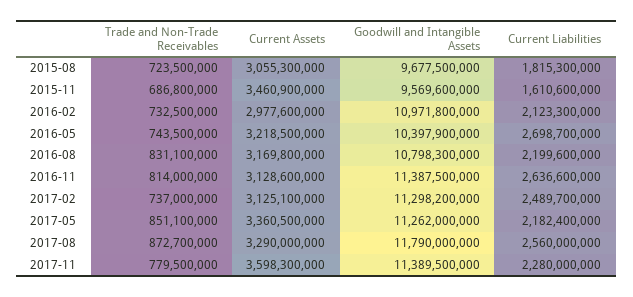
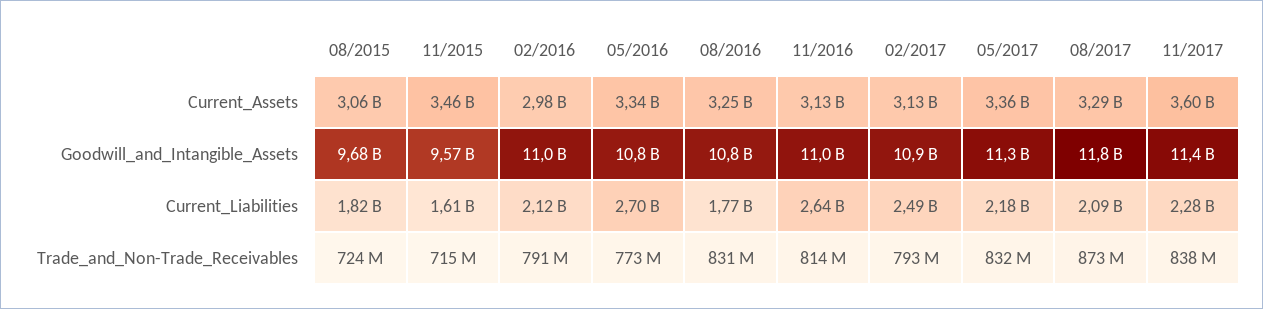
  {
    "Trade and Non-Trade Receivables": {
      "2015-08": 723500000,
-     "2015-11": 686800000,
+     "2015-11": 715000000,
-     "2016-02": 732500000,
+     "2016-02": 791000000,
-     "2016-05": 743500000,
+     "2016-05": 773000000,
      "2016-08": 831100000,
      "2016-11": 814000000,
-     "2017-02": 737000000,
+     "2017-02": 793000000,
-     "2017-05": 851100000,
+     "2017-05": 832000000,
      "2017-08": 872700000,
-     "2017-11": 779500000
+     "2017-11": 838000000
    },
    "Current Assets": {
      "2015-08": 3055300000,
      "2015-11": 3460900000,
      "2016-02": 2977600000,
-     "2016-05": 3218500000,
+     "2016-05": 3340000000,
-     "2016-08": 3169800000,
+     "2016-08": 3250000000,
      "2016-11": 3128600000,
      "2017-02": 3125100000,
      "2017-05": 3360500000,
      "2017-08": 3290000000,
      "2017-11": 3598300000
    },
    "Goodwill and Intangible Assets": {
      "2015-08": 9677500000,
      "2015-11": 9569600000,
      "2016-02": 10971800000,
-     "2016-05": 10397900000,
+     "2016-05": 10800000000,
      "2016-08": 10798300000,
-     "2016-11": 11387500000,
+     "2016-11": 11000000000,
-     "2017-02": 11298200000,
+     "2017-02": 10900000000,
      "2017-05": 11262000000,
      "2017-08": 11790000000,
      "2017-11": 11389500000
    },
    "Current Liabilities": {
      "2015-08": 1815300000,
      "2015-11": 1610600000,
      "2016-02": 2123300000,
      "2016-05": 2698700000,
-     "2016-08": 2199600000,
+     "2016-08": 1770000000,
      "2016-11": 2636600000,
      "2017-02": 2489700000,
      "2017-05": 2182400000,
-     "2017-08": 2560000000,
+     "2017-08": 2090000000,
      "2017-11": 2280000000
    }
  }

